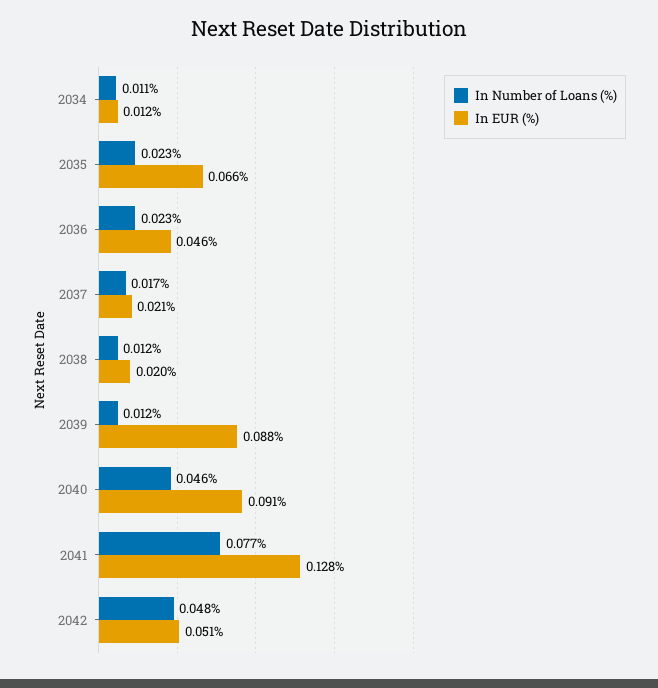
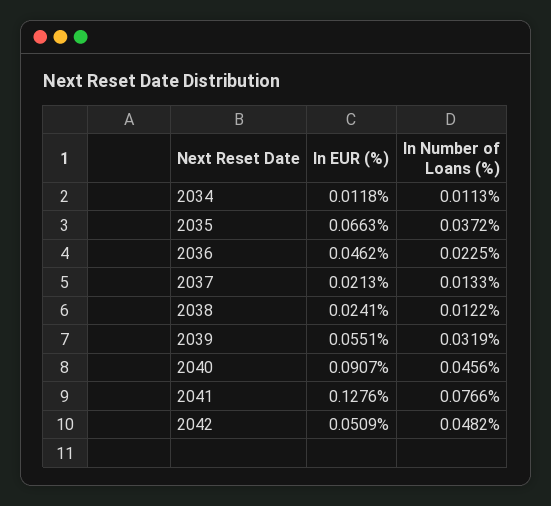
  {
    "In Number of Loans (%)": {
      "2034": 0.0113,
-     "2035": 0.023,
+     "2035": 0.0372,
      "2036": 0.0225,
-     "2037": 0.017,
+     "2037": 0.0133,
      "2038": 0.0122,
-     "2039": 0.012,
+     "2039": 0.0319,
      "2040": 0.0456,
      "2041": 0.0766,
      "2042": 0.0482
    },
    "In EUR (%)": {
      "2034": 0.0118,
      "2035": 0.0663,
      "2036": 0.0462,
      "2037": 0.0213,
-     "2038": 0.02,
+     "2038": 0.0241,
-     "2039": 0.088,
+     "2039": 0.0551,
      "2040": 0.0907,
      "2041": 0.1276,
      "2042": 0.0509
    }
  }

